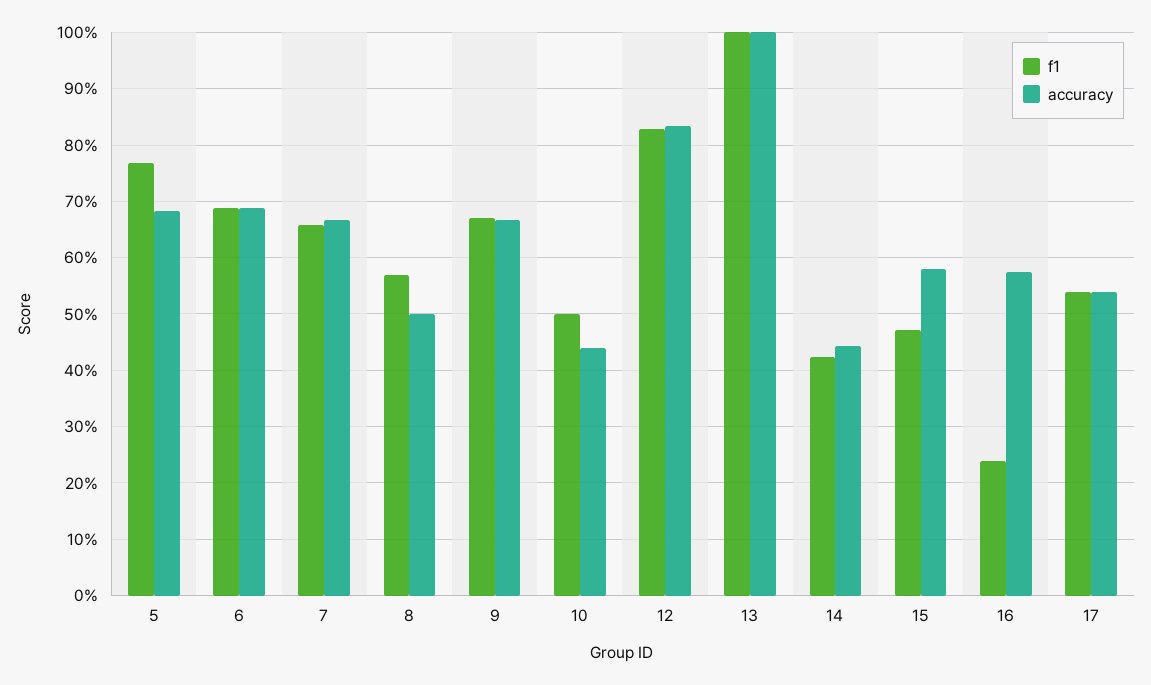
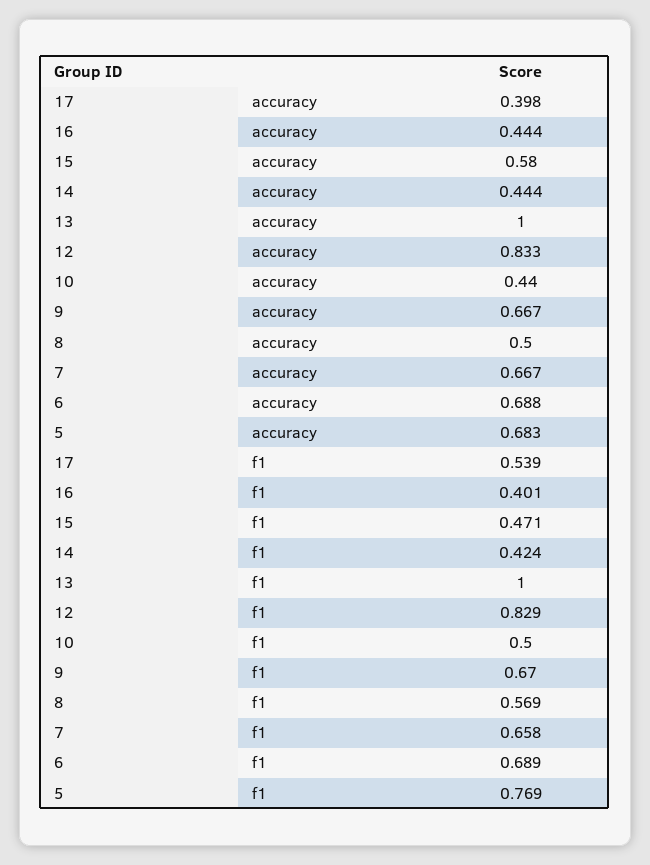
  {
    "f1": {
      "5": 0.769,
      "6": 0.689,
      "7": 0.658,
      "8": 0.569,
      "9": 0.67,
      "10": 0.5,
      "12": 0.829,
      "13": 1,
      "14": 0.424,
      "15": 0.471,
-     "16": 0.24,
+     "16": 0.401,
      "17": 0.539
    },
    "accuracy": {
      "5": 0.683,
      "6": 0.688,
      "7": 0.667,
      "8": 0.5,
      "9": 0.667,
      "10": 0.44,
      "12": 0.833,
      "13": 1,
      "14": 0.444,
      "15": 0.58,
-     "16": 0.58,
+     "16": 0.444,
-     "17": 0.54
+     "17": 0.398
    }
  }

